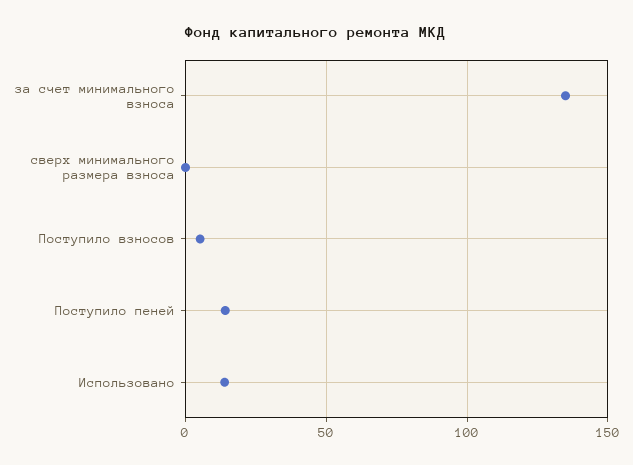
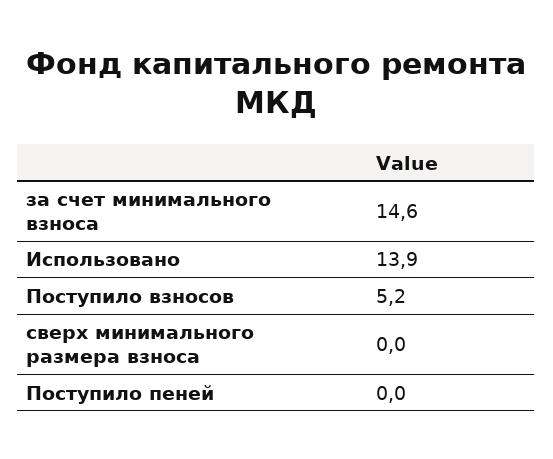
  {
-   "за счет минимального взноса": 135,
+   "за счет минимального взноса": 14.6,
    "сверх минимального размера взноса": 0,
    "Поступило взносов": 5.2,
-   "Поступило пеней": 15,
+   "Поступило пеней": 0,
    "Использовано": 13.9
  }

